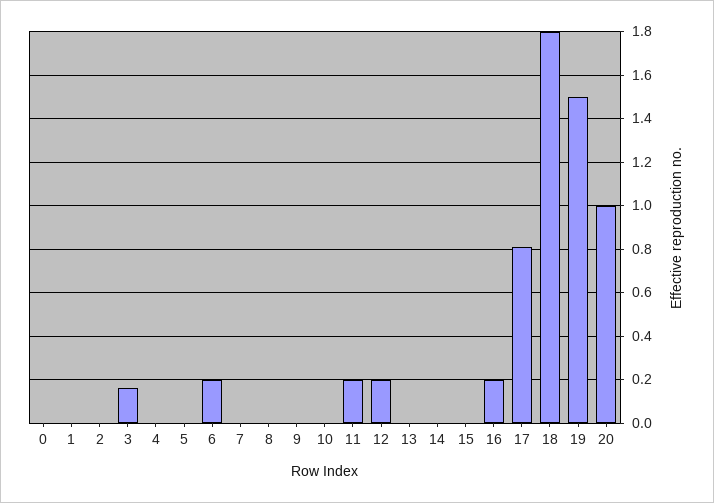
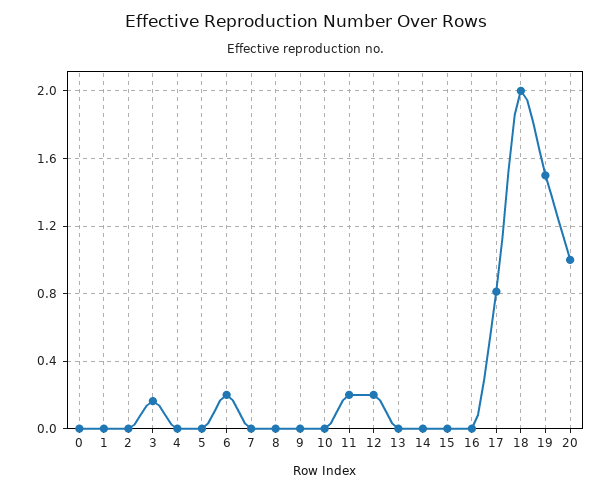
  {
    "0": 0,
    "1": 0,
    "2": 0,
    "3": 0.15,
    "4": 0,
    "5": 0,
    "6": 0.2,
    "7": 0,
    "8": 0,
    "9": 0,
    "10": 0,
    "11": 0.2,
    "12": 0.2,
    "13": 0,
    "14": 0,
    "15": 0,
-   "16": 0.2,
+   "16": 0,
    "17": 0.8,
-   "18": 1.8,
+   "18": 2,
    "19": 1.5,
    "20": 1
  }

